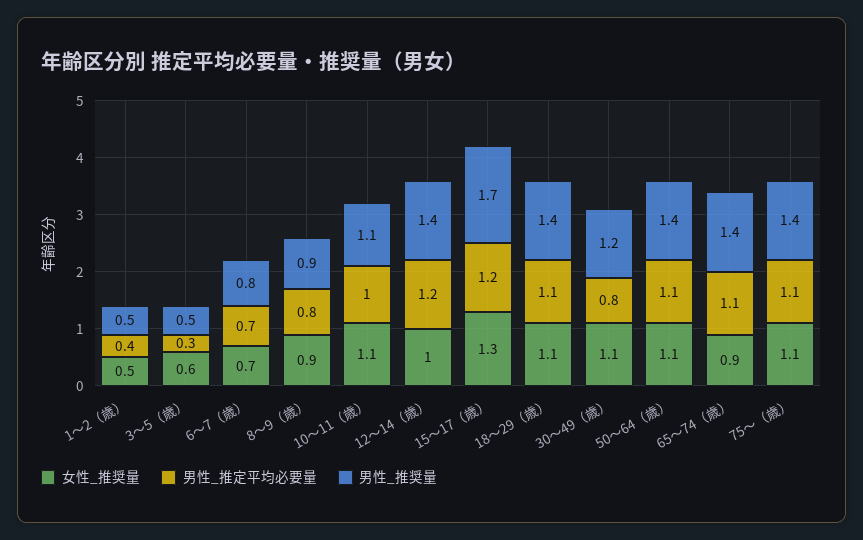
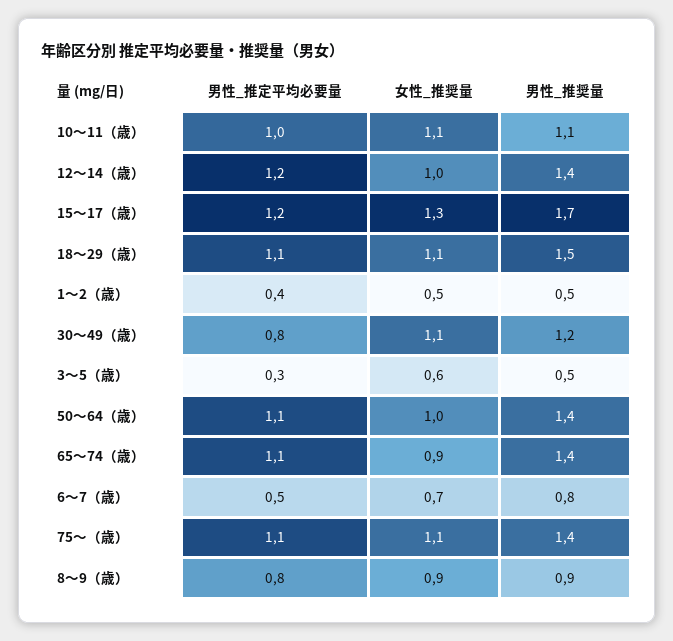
  {
    "女性_推奨量": {
      "1〜2（歳）": 0.5,
      "3〜5（歳）": 0.6,
      "6〜7（歳）": 0.7,
      "8〜9（歳）": 0.9,
      "10〜11（歳）": 1.1,
      "12〜14（歳）": 1,
      "15〜17（歳）": 1.3,
      "18〜29（歳）": 1.1,
      "30〜49（歳）": 1.1,
-     "50〜64（歳）": 1.1,
+     "50〜64（歳）": 1,
      "65〜74（歳）": 0.9,
      "75〜（歳）": 1.1
    },
    "男性_推定平均必要量": {
      "1〜2（歳）": 0.4,
      "3〜5（歳）": 0.3,
-     "6〜7（歳）": 0.7,
+     "6〜7（歳）": 0.5,
      "8〜9（歳）": 0.8,
      "10〜11（歳）": 1,
      "12〜14（歳）": 1.2,
      "15〜17（歳）": 1.2,
      "18〜29（歳）": 1.1,
      "30〜49（歳）": 0.8,
      "50〜64（歳）": 1.1,
      "65〜74（歳）": 1.1,
      "75〜（歳）": 1.1
    },
    "男性_推奨量": {
      "1〜2（歳）": 0.5,
      "3〜5（歳）": 0.5,
      "6〜7（歳）": 0.8,
      "8〜9（歳）": 0.9,
      "10〜11（歳）": 1.1,
      "12〜14（歳）": 1.4,
      "15〜17（歳）": 1.7,
-     "18〜29（歳）": 1.4,
+     "18〜29（歳）": 1.5,
      "30〜49（歳）": 1.2,
      "50〜64（歳）": 1.4,
      "65〜74（歳）": 1.4,
      "75〜（歳）": 1.4
    }
  }

